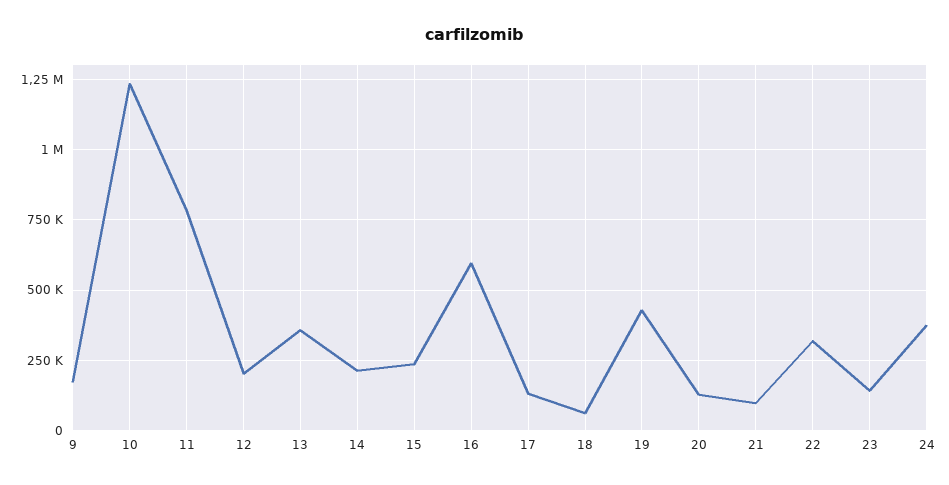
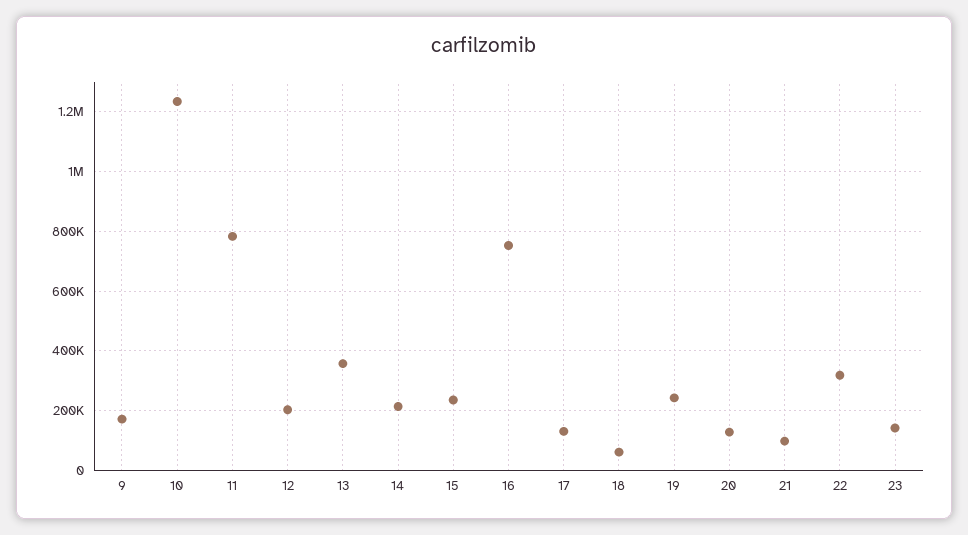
  {
    "9": 175000,
    "10": 1225000,
    "11": 775000,
    "12": 200000,
    "13": 350000,
    "14": 225000,
    "15": 225000,
-   "16": 600000,
+   "16": 750000,
    "17": 125000,
    "18": 50000,
-   "19": 425000,
+   "19": 250000,
    "20": 125000,
    "21": 100000,
    "22": 325000,
-   "23": 150000,
+   "23": 150000
-   "24": 375000
  }

